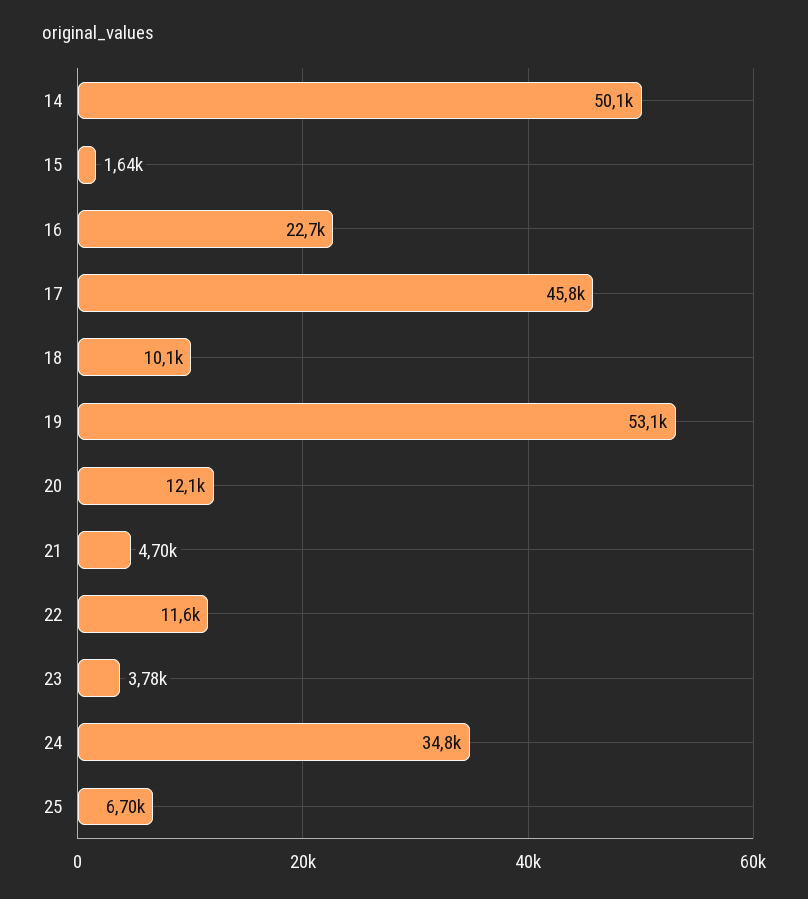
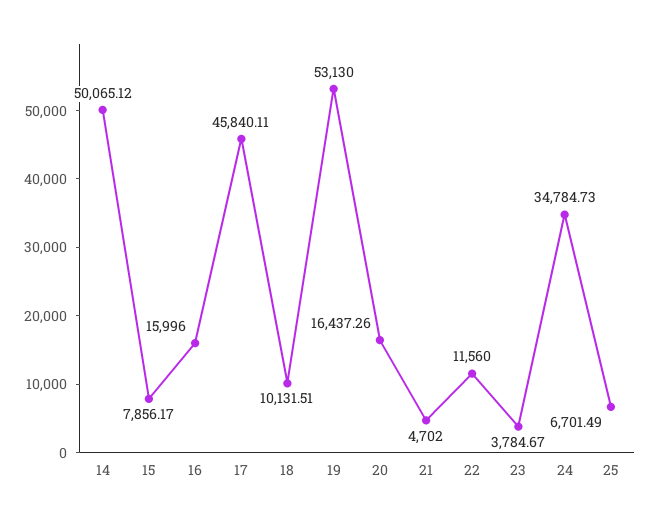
  {
    "14": 50065.12,
-   "15": 1640,
+   "15": 7856.17,
-   "16": 22700,
+   "16": 15996,
    "17": 45840.11,
    "18": 10131.51,
    "19": 53130,
-   "20": 12100,
+   "20": 16437.26,
    "21": 4702,
    "22": 11560,
    "23": 3784.67,
    "24": 34784.73,
    "25": 6701.49
  }

